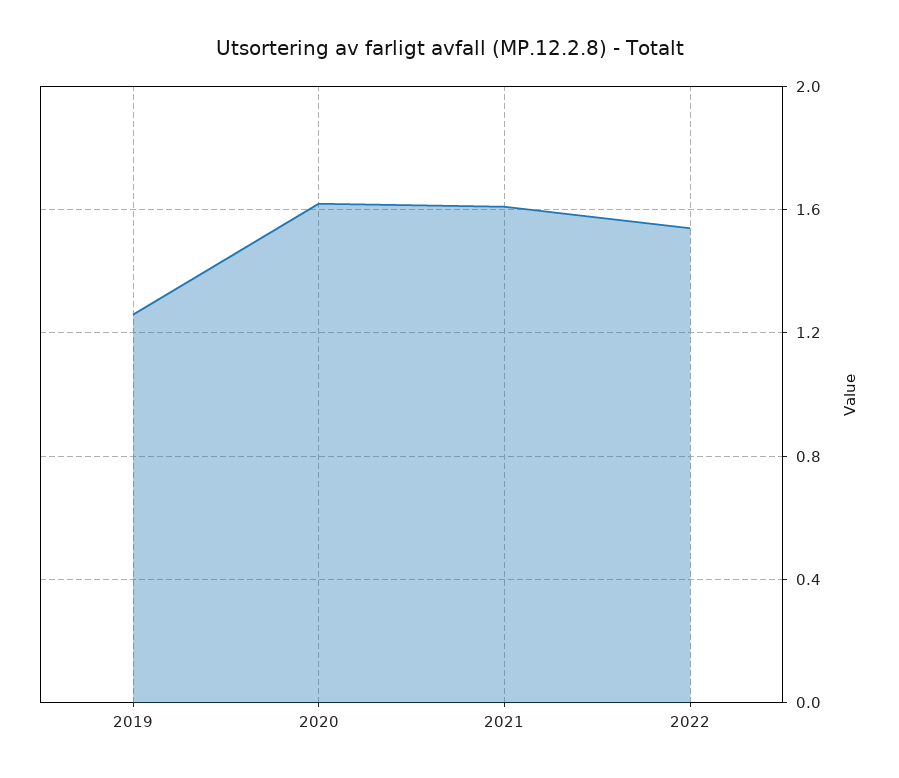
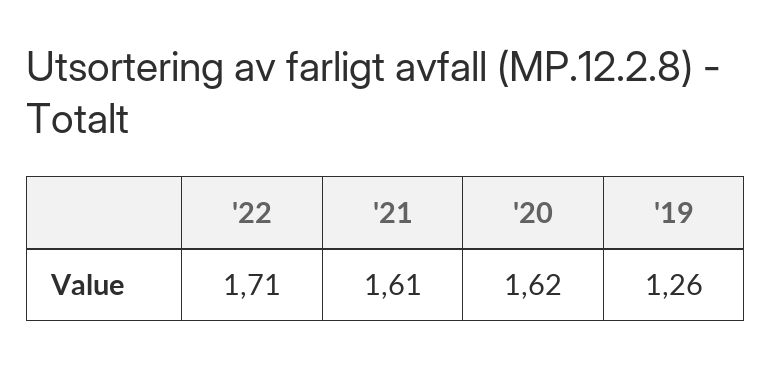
  {
    "2019": 1.26,
    "2020": 1.62,
    "2021": 1.61,
-   "2022": 1.55
+   "2022": 1.71
  }

